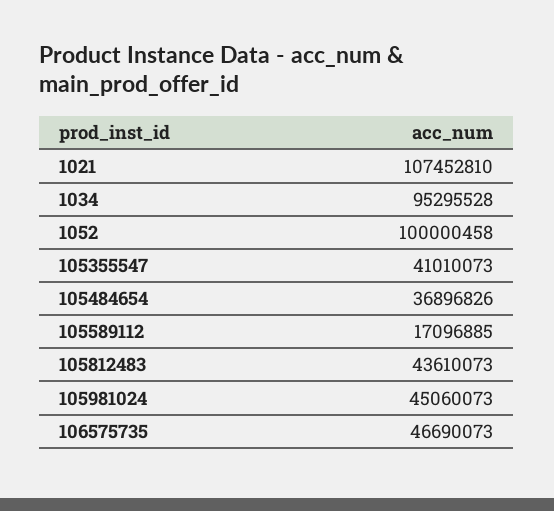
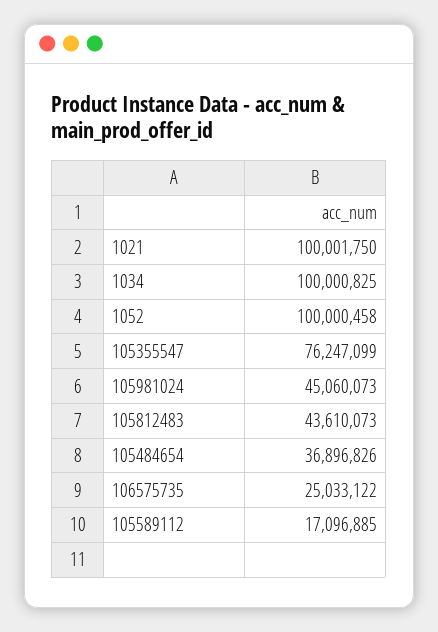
  {
-   "1021": 107452810,
+   "1021": 100001750,
-   "1034": 95295528,
+   "1034": 100000825,
    "1052": 100000458,
-   "105355547": 41010073,
+   "105355547": 76247099,
    "105484654": 36896826,
    "105589112": 17096885,
    "105812483": 43610073,
    "105981024": 45060073,
-   "106575735": 46690073
+   "106575735": 25033122
  }

